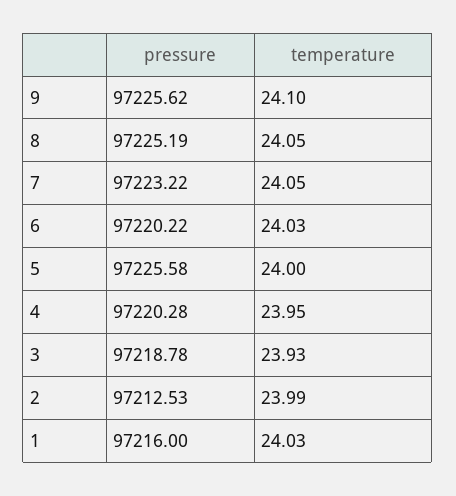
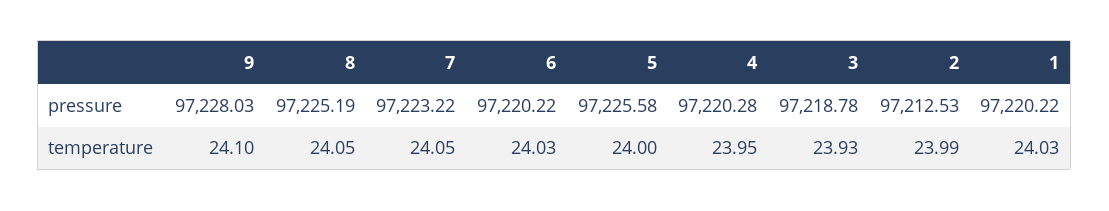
  {
    "pressure": {
-     "9": 97225.62,
+     "9": 97228.03,
      "8": 97225.19,
      "7": 97223.22,
      "6": 97220.22,
      "5": 97225.58,
      "4": 97220.28,
      "3": 97218.78,
      "2": 97212.53,
-     "1": 97216
+     "1": 97220.22
    },
    "temperature": {
      "9": 24.1,
      "8": 24.05,
      "7": 24.05,
      "6": 24.03,
      "5": 24,
      "4": 23.95,
      "3": 23.93,
      "2": 23.99,
      "1": 24.03
    }
  }

